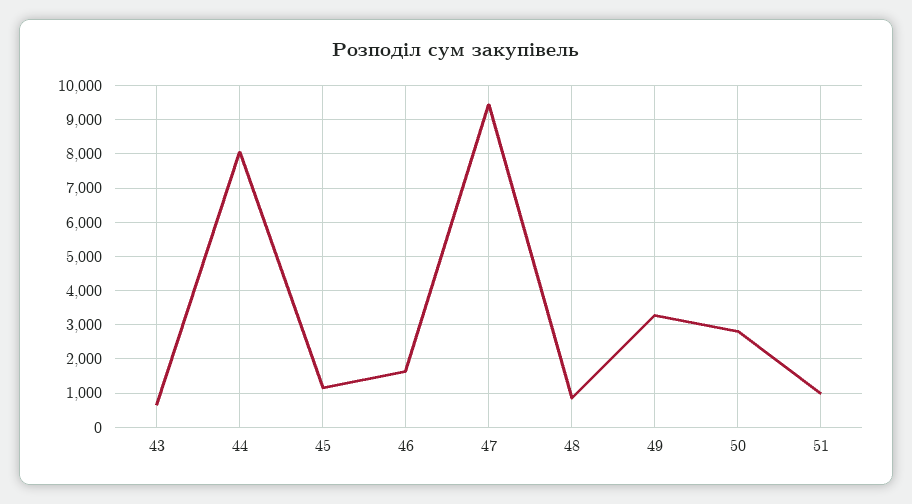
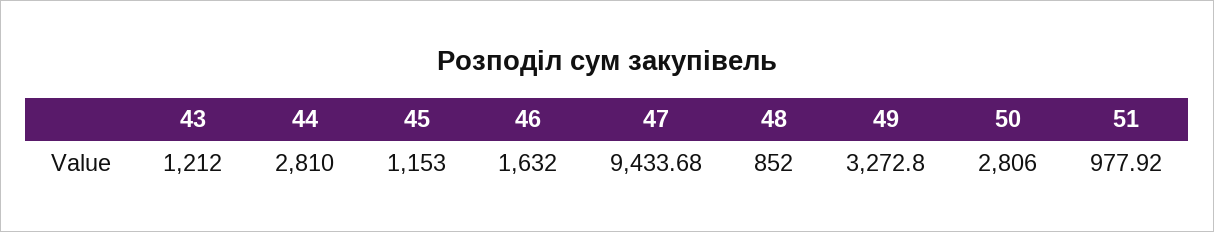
  {
-   "43": 600,
+   "43": 1212,
-   "44": 8000,
+   "44": 2810,
    "45": 1153,
    "46": 1632,
    "47": 9433.68,
    "48": 852,
    "49": 3272.8,
    "50": 2806,
    "51": 977.92
  }

